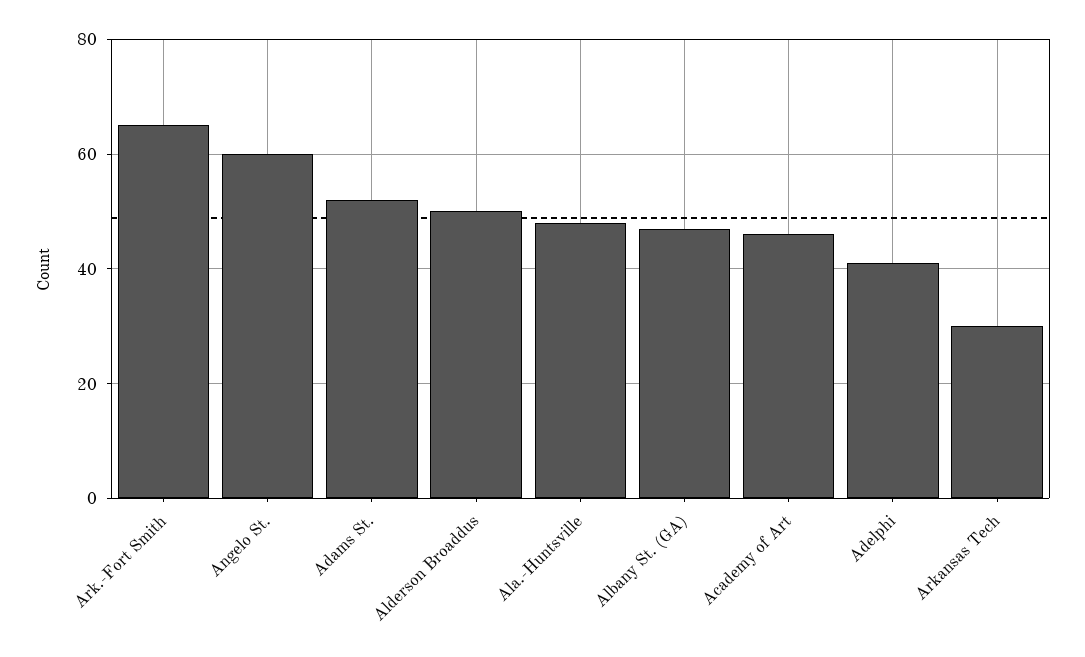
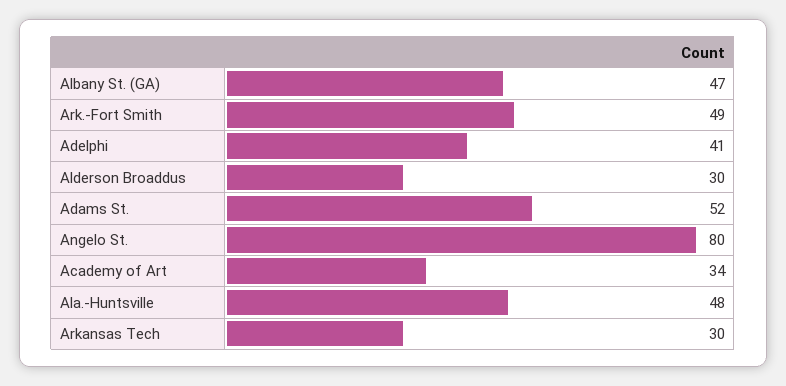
  {
-   "Ark.-Fort Smith": 65,
+   "Ark.-Fort Smith": 49,
-   "Angelo St.": 60,
+   "Angelo St.": 80,
    "Adams St.": 52,
-   "Alderson Broaddus": 50,
+   "Alderson Broaddus": 30,
    "Ala.-Huntsville": 48,
    "Albany St. (GA)": 47,
-   "Academy of Art": 45,
+   "Academy of Art": 34,
    "Adelphi": 41,
    "Arkansas Tech": 30
  }

